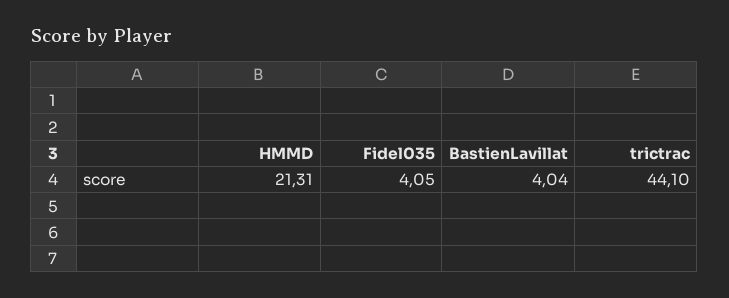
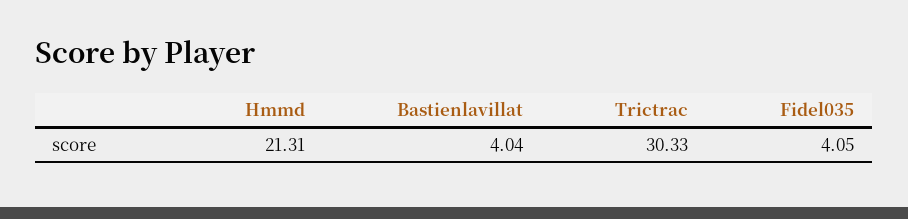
  {
    "HMMD": 21.31,
    "Fidel035": 4.05,
    "BastienLavillat": 4.04,
-   "trictrac": 44.1
+   "trictrac": 30.33
  }

